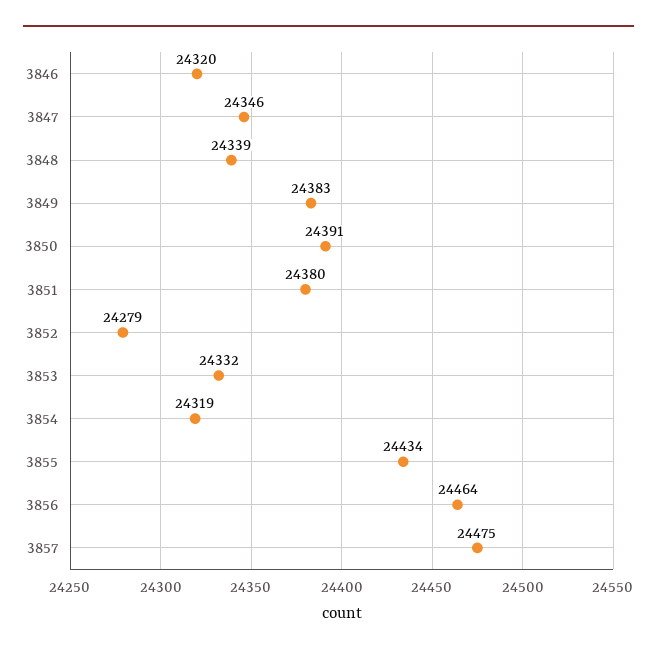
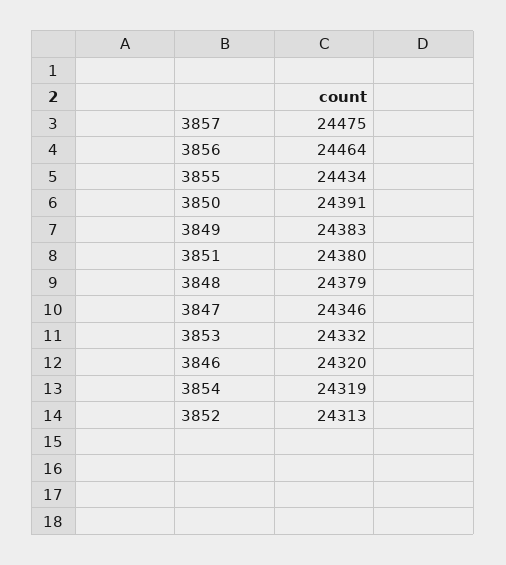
  {
    "3846": 24320,
    "3847": 24346,
-   "3848": 24339,
+   "3848": 24379,
    "3849": 24383,
    "3850": 24391,
    "3851": 24380,
-   "3852": 24279,
+   "3852": 24313,
    "3853": 24332,
    "3854": 24319,
    "3855": 24434,
    "3856": 24464,
    "3857": 24475
  }

